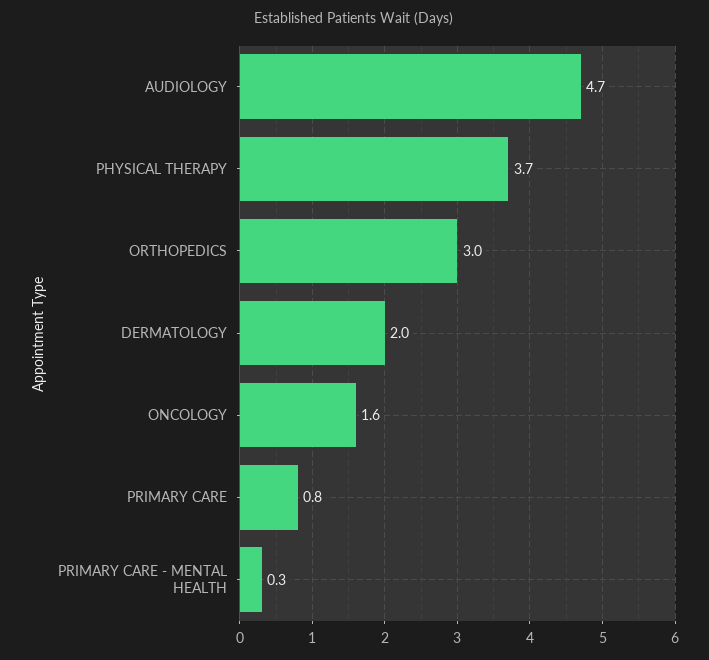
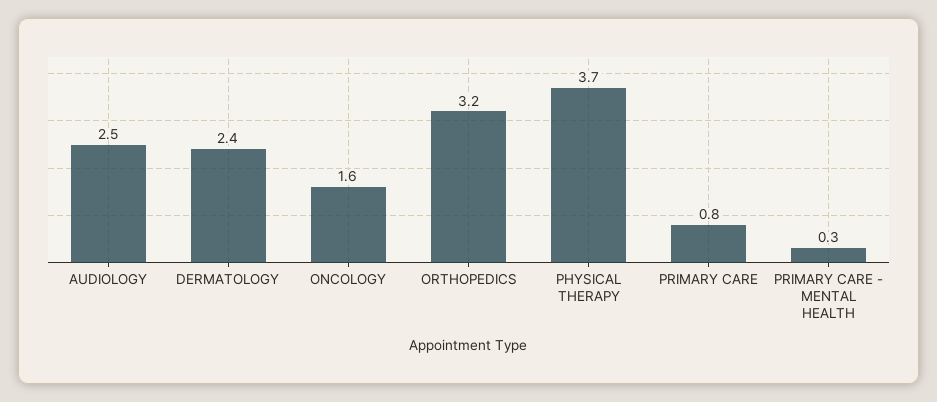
  {
-   "AUDIOLOGY": 4.7,
+   "AUDIOLOGY": 2.5,
    "PHYSICAL THERAPY": 3.7,
-   "ORTHOPEDICS": 3,
+   "ORTHOPEDICS": 3.2,
-   "DERMATOLOGY": 2,
+   "DERMATOLOGY": 2.4,
    "ONCOLOGY": 1.6,
    "PRIMARY CARE": 0.8,
    "PRIMARY CARE - MENTAL HEALTH": 0.3
  }

